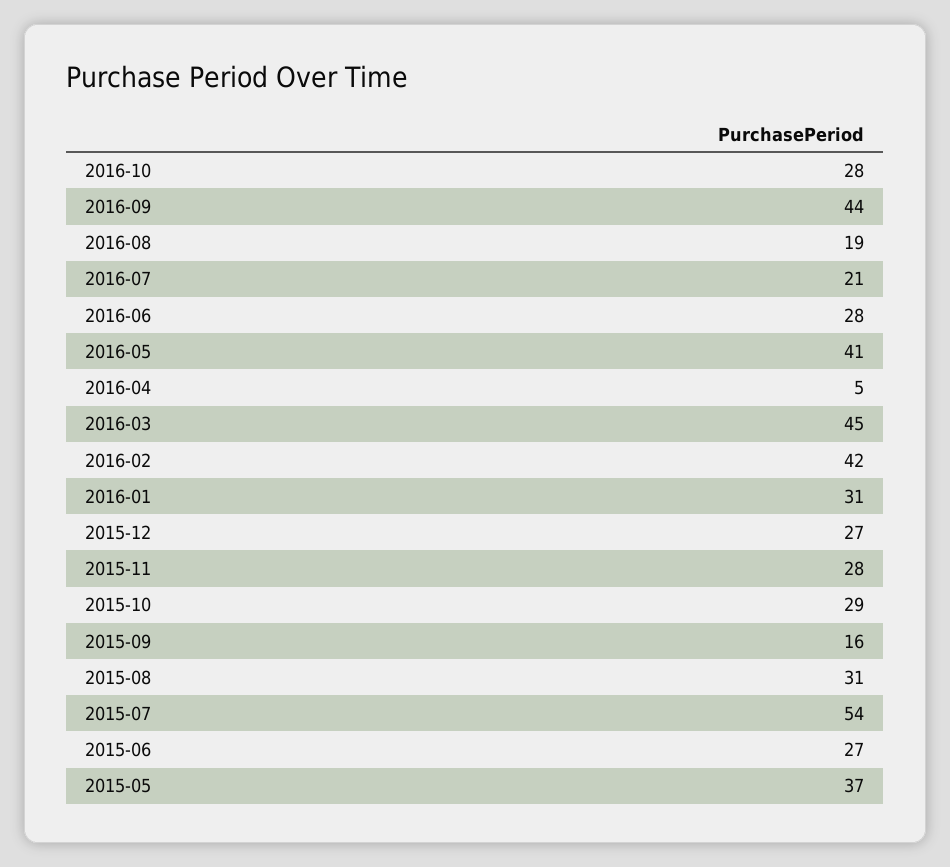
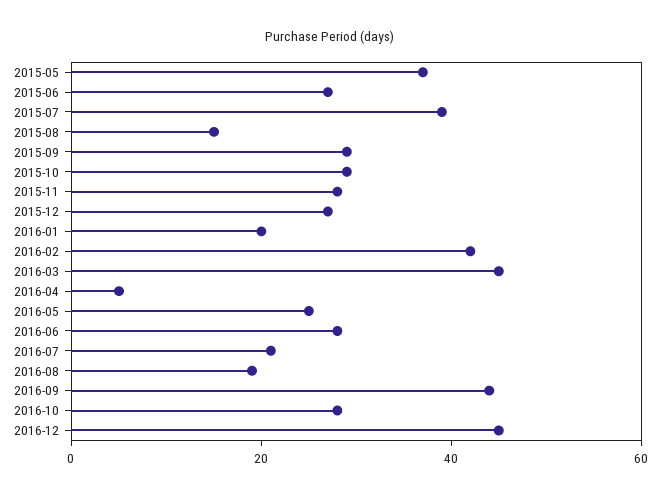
  {
    "2016-10": 28,
    "2016-09": 44,
    "2016-08": 19,
    "2016-07": 21,
    "2016-06": 28,
-   "2016-05": 41,
+   "2016-05": 25,
    "2016-04": 5,
    "2016-03": 45,
    "2016-02": 42,
-   "2016-01": 31,
+   "2016-01": 20,
    "2015-12": 27,
    "2015-11": 28,
    "2015-10": 29,
-   "2015-09": 16,
+   "2015-09": 30,
-   "2015-08": 31,
+   "2015-08": 15,
-   "2015-07": 54,
+   "2015-07": 40,
    "2015-06": 27,
-   "2015-05": 37
+   "2015-05": 37,
+   "2016-12": 45
  }

